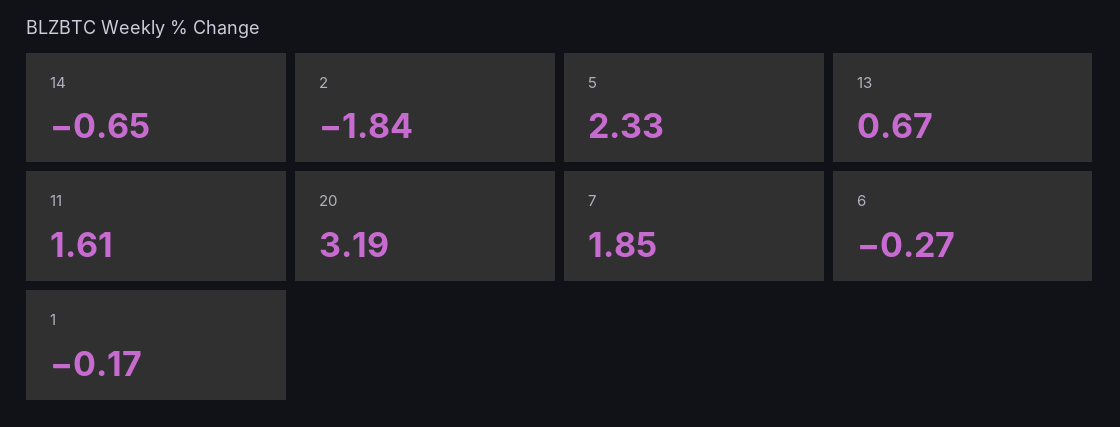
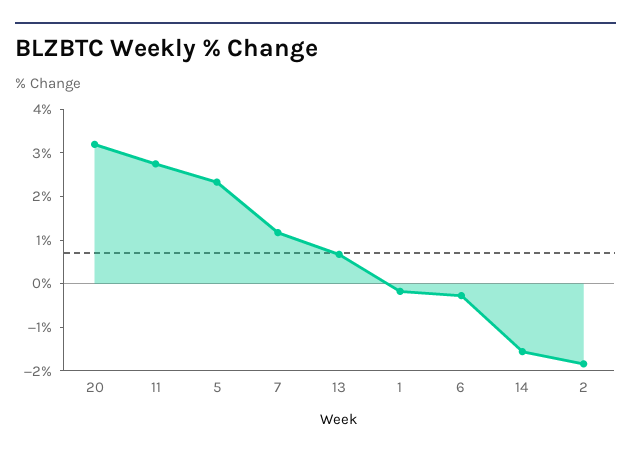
  {
-   "14": -0.65,
+   "14": -1.6,
    "2": -1.84,
    "5": 2.33,
    "13": 0.67,
-   "11": 1.61,
+   "11": 2.8,
    "20": 3.19,
-   "7": 1.85,
+   "7": 1.2,
    "6": -0.27,
    "1": -0.17
  }

